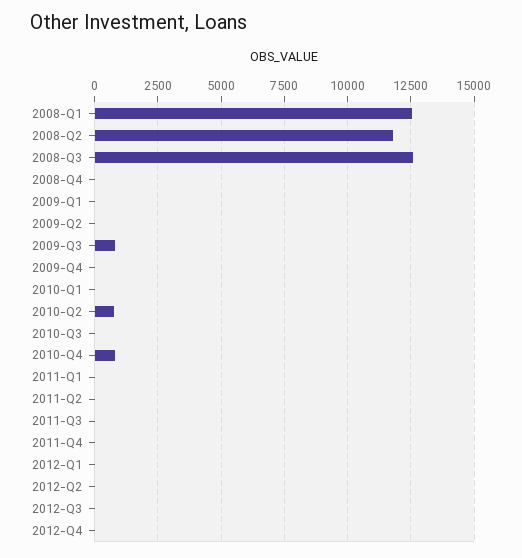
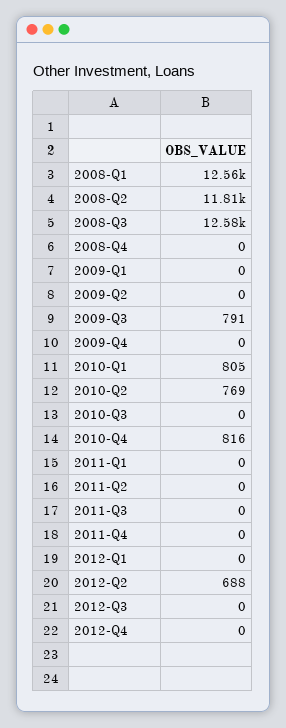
  {
    "2008-Q1": 12560,
    "2008-Q2": 11810,
    "2008-Q3": 12580,
    "2008-Q4": 0,
    "2009-Q1": 0,
    "2009-Q2": 0,
    "2009-Q3": 791,
    "2009-Q4": 0,
-   "2010-Q1": 0,
+   "2010-Q1": 805,
    "2010-Q2": 769,
    "2010-Q3": 0,
    "2010-Q4": 816,
    "2011-Q1": 0,
    "2011-Q2": 0,
    "2011-Q3": 0,
    "2011-Q4": 0,
    "2012-Q1": 0,
-   "2012-Q2": 0,
+   "2012-Q2": 688,
    "2012-Q3": 0,
    "2012-Q4": 0
  }

